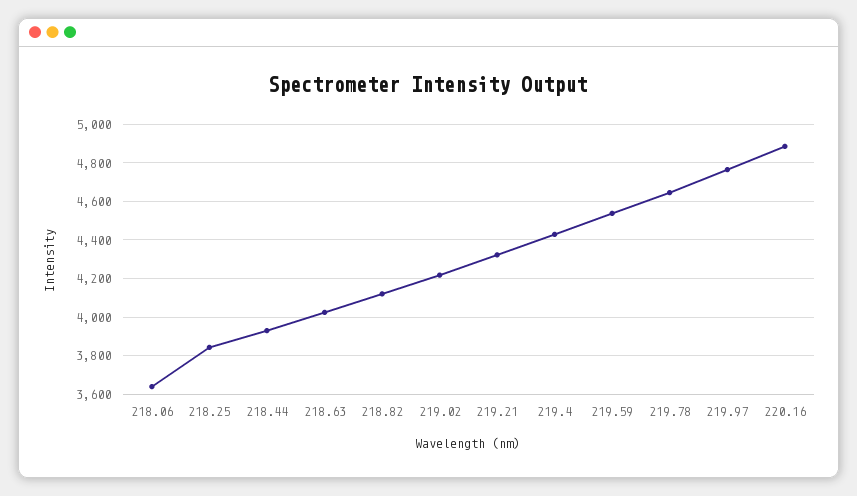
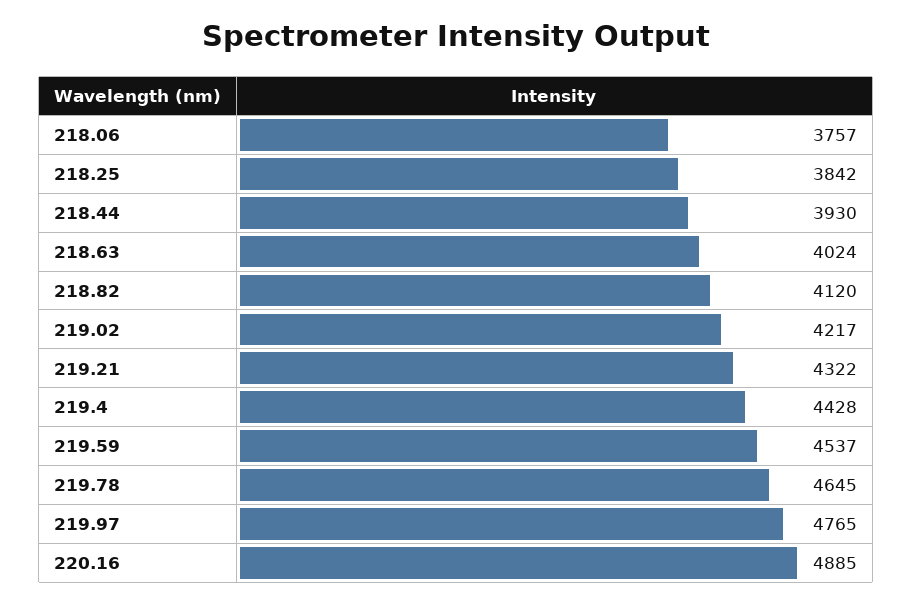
  {
-   "218.06": 3650,
+   "218.06": 3757,
    "218.25": 3842,
    "218.44": 3930,
    "218.63": 4024,
    "218.82": 4120,
    "219.02": 4217,
    "219.21": 4322,
    "219.4": 4428,
    "219.59": 4537,
    "219.78": 4645,
    "219.97": 4765,
    "220.16": 4885
  }

